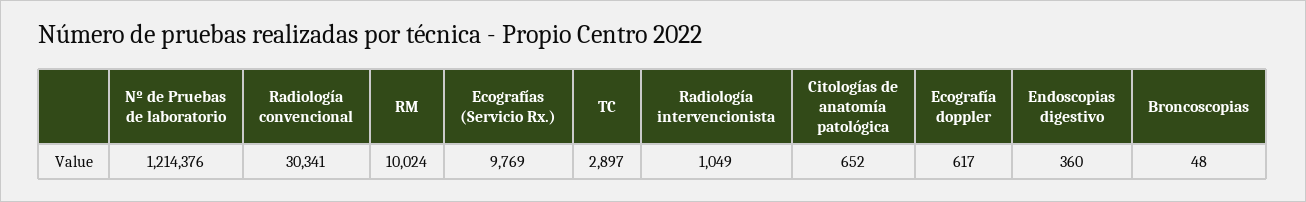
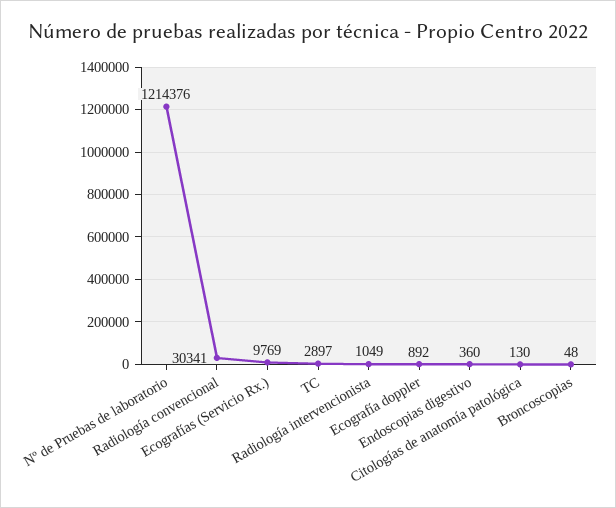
  {
    "Nº de Pruebas de laboratorio": 1214376,
    "Radiología convencional": 30341,
-   "RM": 10024,
    "Ecografías (Servicio Rx.)": 9769,
    "TC": 2897,
    "Radiología intervencionista": 1049,
-   "Citologías de anatomía patológica": 652,
+   "Citologías de anatomía patológica": 130,
-   "Ecografía doppler": 617,
+   "Ecografía doppler": 892,
    "Endoscopias digestivo": 360,
    "Broncoscopias": 48
  }

